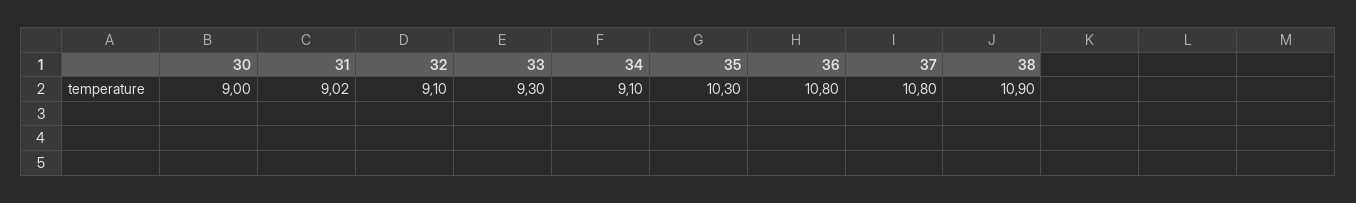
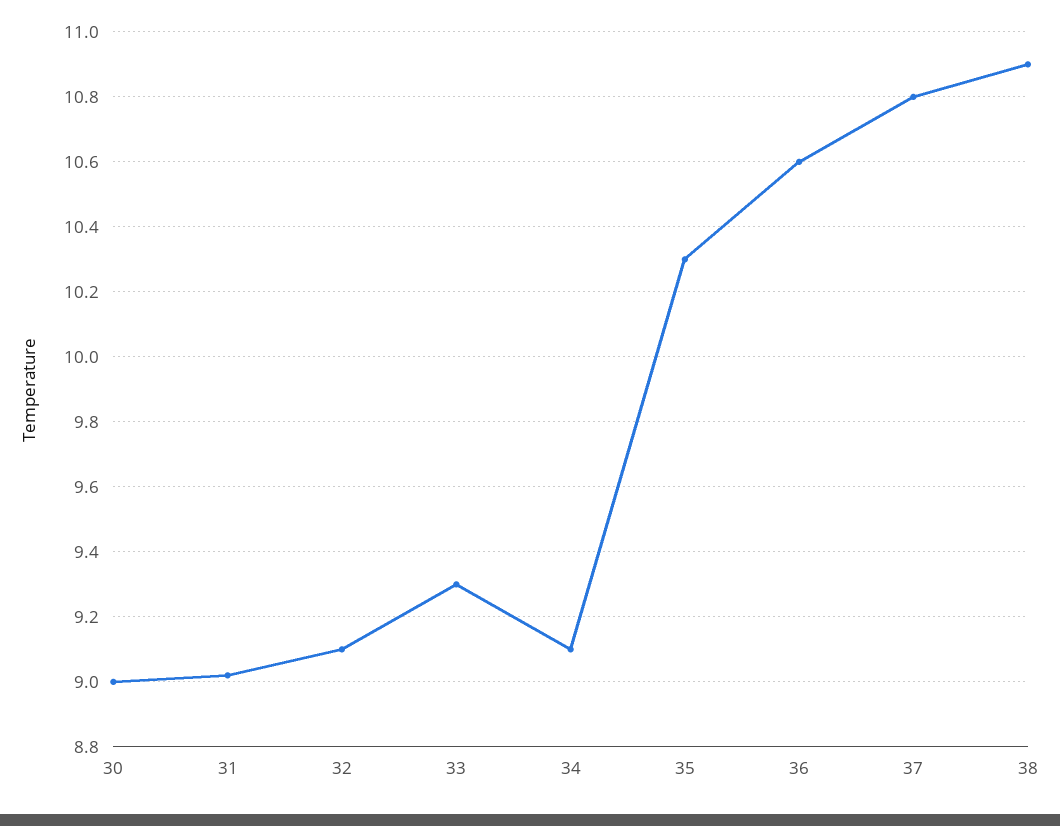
  {
    "30": 9,
    "31": 9.02,
    "32": 9.1,
    "33": 9.3,
    "34": 9.1,
    "35": 10.3,
-   "36": 10.8,
+   "36": 10.6,
    "37": 10.8,
    "38": 10.9
  }

